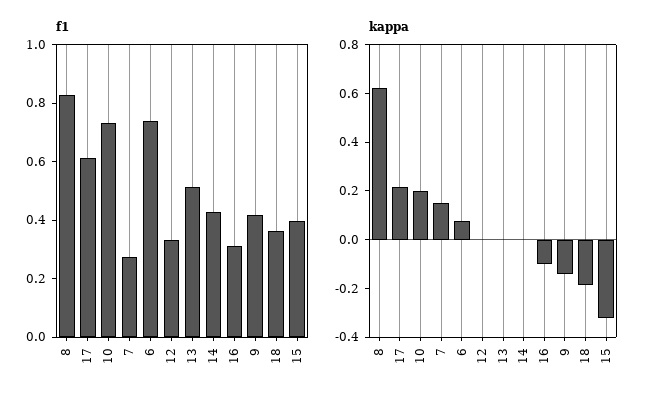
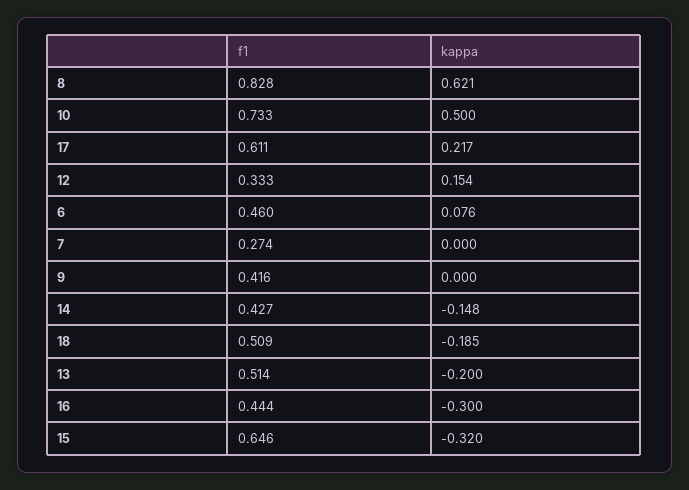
  {
    "f1": {
      "8": 0.828,
      "17": 0.611,
      "10": 0.733,
      "7": 0.274,
-     "6": 0.75,
+     "6": 0.46,
      "12": 0.333,
      "13": 0.514,
      "14": 0.427,
-     "16": 0.3,
+     "16": 0.444,
      "9": 0.416,
-     "18": 0.35,
+     "18": 0.509,
-     "15": 0.4
+     "15": 0.646
    },
    "kappa": {
      "8": 0.621,
      "17": 0.217,
-     "10": 0.2,
+     "10": 0.5,
-     "7": 0.15,
+     "7": 0,
      "6": 0.076,
-     "12": 0,
+     "12": 0.154,
-     "13": 0,
+     "13": -0.2,
-     "14": 0,
+     "14": -0.148,
-     "16": -0.1,
+     "16": -0.3,
-     "9": -0.15,
+     "9": 0,
      "18": -0.185,
      "15": -0.32
    }
  }

